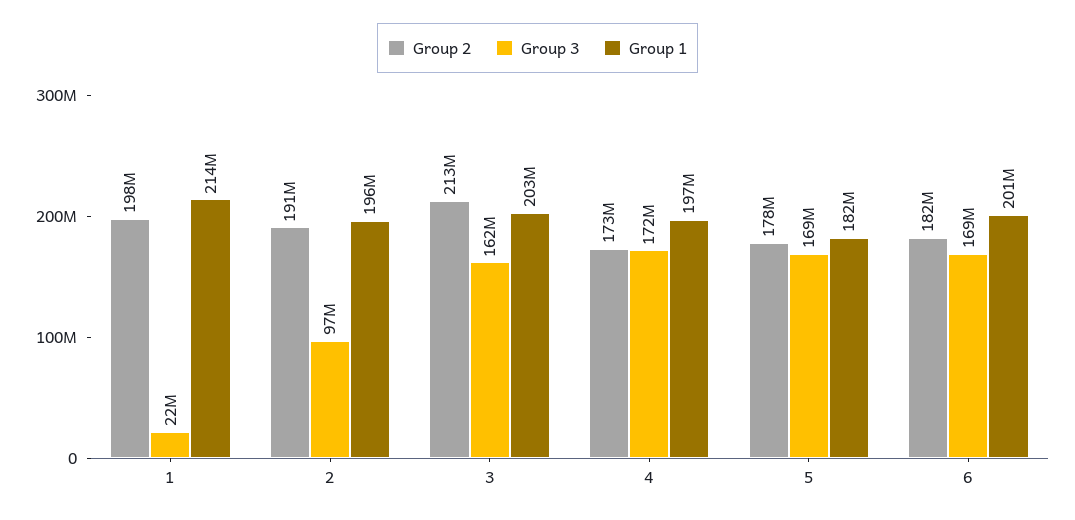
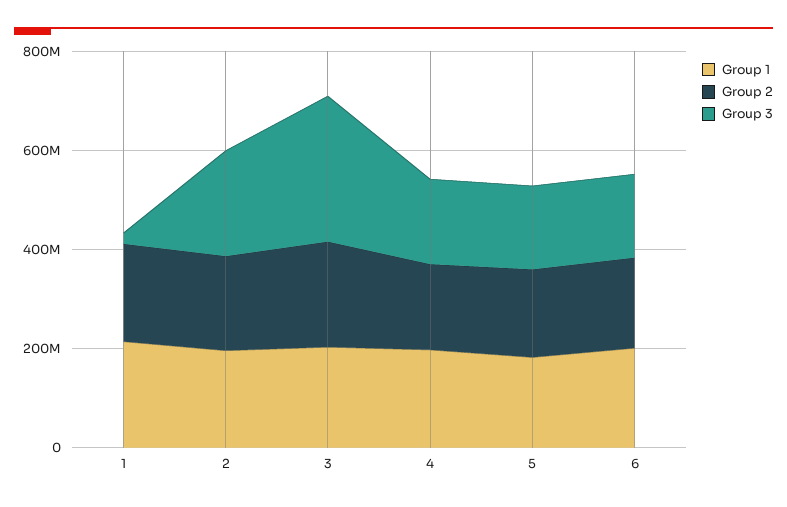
  {
    "Group 2": {
      "1": 198000000,
      "2": 191000000,
      "3": 213000000,
      "4": 173000000,
      "5": 178000000,
      "6": 182000000
    },
    "Group 3": {
      "1": 22000000,
-     "2": 97000000,
+     "2": 200000000,
-     "3": 162000000,
+     "3": 300000000,
      "4": 172000000,
      "5": 169000000,
      "6": 169000000
    },
    "Group 1": {
      "1": 214000000,
      "2": 196000000,
      "3": 203000000,
      "4": 197000000,
      "5": 182000000,
      "6": 201000000
    }
  }

